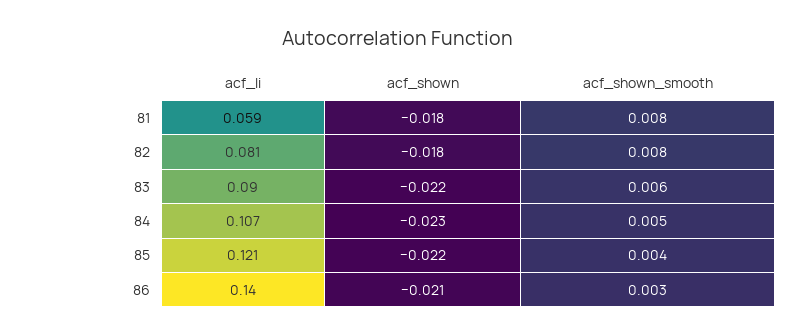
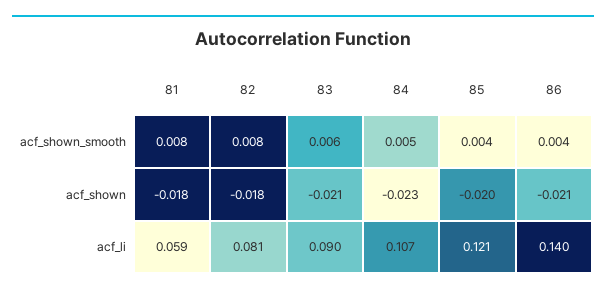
  {
    "acf_li": {
      "81": 0.059,
      "82": 0.081,
      "83": 0.09,
      "84": 0.107,
      "85": 0.121,
      "86": 0.14
    },
    "acf_shown": {
      "81": -0.018,
      "82": -0.018,
-     "83": -0.022,
+     "83": -0.021,
      "84": -0.023,
-     "85": -0.022,
+     "85": -0.02,
      "86": -0.021
    },
    "acf_shown_smooth": {
      "81": 0.008,
      "82": 0.008,
      "83": 0.006,
      "84": 0.005,
      "85": 0.004,
-     "86": 0.003
+     "86": 0.004
    }
  }

